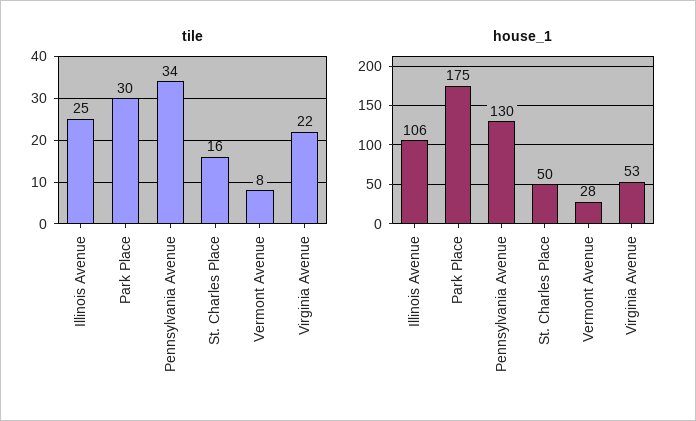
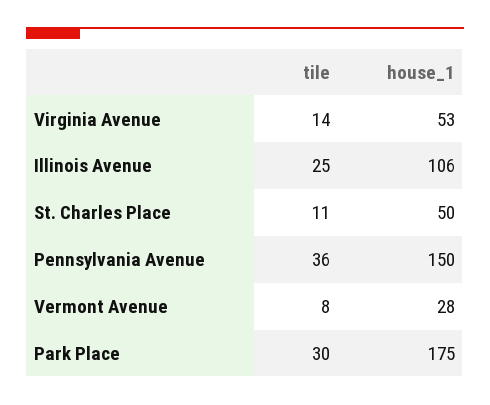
  {
    "tile": {
      "Illinois Avenue": 25,
      "Park Place": 30,
-     "Pennsylvania Avenue": 34,
+     "Pennsylvania Avenue": 36,
-     "St. Charles Place": 16,
+     "St. Charles Place": 11,
      "Vermont Avenue": 8,
-     "Virginia Avenue": 22
+     "Virginia Avenue": 14
    },
    "house_1": {
      "Illinois Avenue": 106,
      "Park Place": 175,
-     "Pennsylvania Avenue": 130,
+     "Pennsylvania Avenue": 150,
      "St. Charles Place": 50,
      "Vermont Avenue": 28,
      "Virginia Avenue": 53
    }
  }

